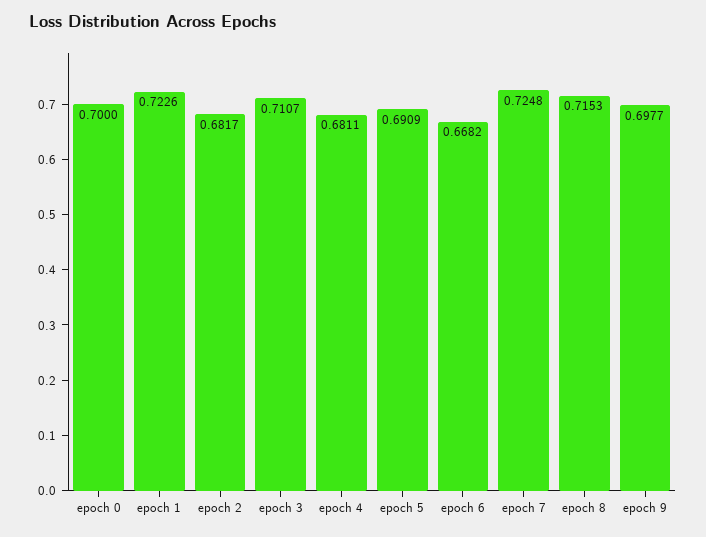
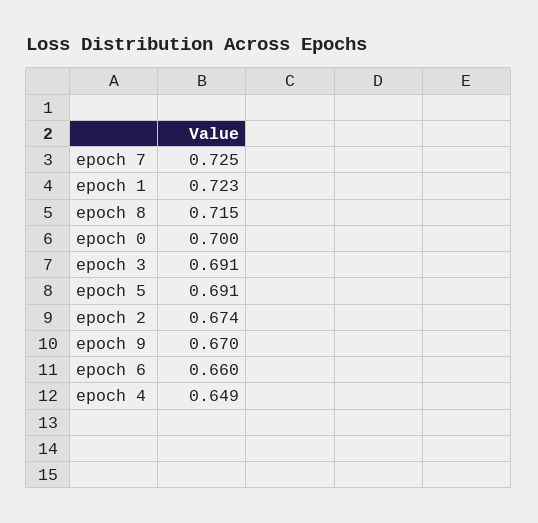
  {
    "epoch 0": 0.7,
    "epoch 1": 0.7226,
-   "epoch 2": 0.6817,
+   "epoch 2": 0.674,
-   "epoch 3": 0.7107,
+   "epoch 3": 0.691,
-   "epoch 4": 0.6811,
+   "epoch 4": 0.649,
    "epoch 5": 0.6909,
-   "epoch 6": 0.6682,
+   "epoch 6": 0.66,
    "epoch 7": 0.7248,
    "epoch 8": 0.7153,
-   "epoch 9": 0.6977
+   "epoch 9": 0.67
  }

